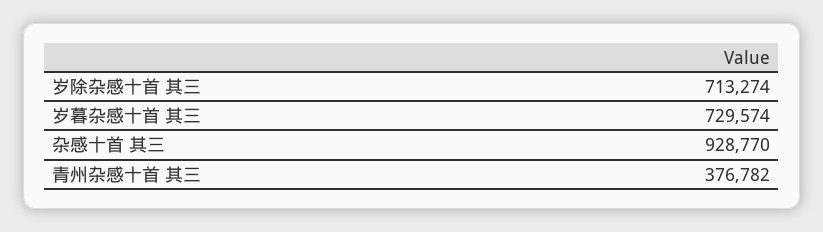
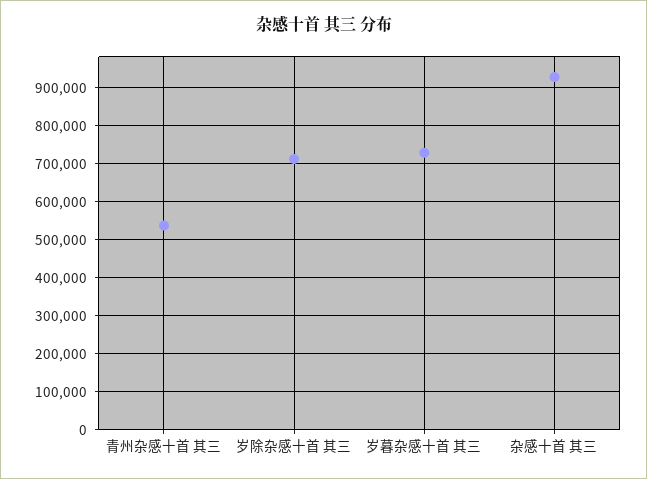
  {
    "岁除杂感十首 其三": 713274,
    "岁暮杂感十首 其三": 729574,
    "杂感十首 其三": 928770,
-   "青州杂感十首 其三": 376782
+   "青州杂感十首 其三": 540000
  }

